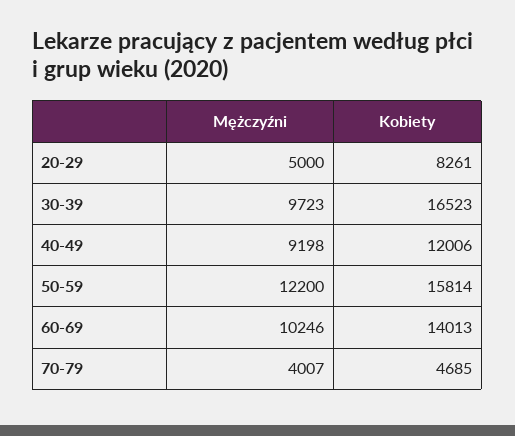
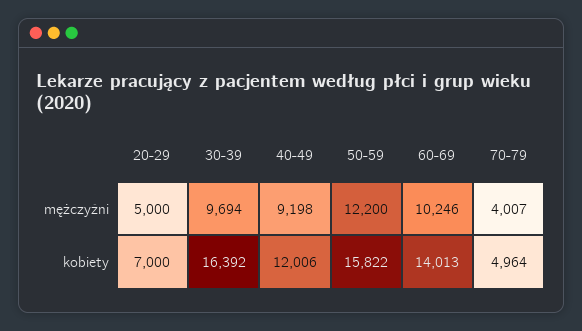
  {
    "Mężczyźni": {
      "20-29": 5000,
-     "30-39": 9723,
+     "30-39": 9694,
      "40-49": 9198,
      "50-59": 12200,
      "60-69": 10246,
      "70-79": 4007
    },
    "Kobiety": {
-     "20-29": 8261,
+     "20-29": 7000,
-     "30-39": 16523,
+     "30-39": 16392,
      "40-49": 12006,
-     "50-59": 15814,
+     "50-59": 15822,
      "60-69": 14013,
-     "70-79": 4685
+     "70-79": 4964
    }
  }

